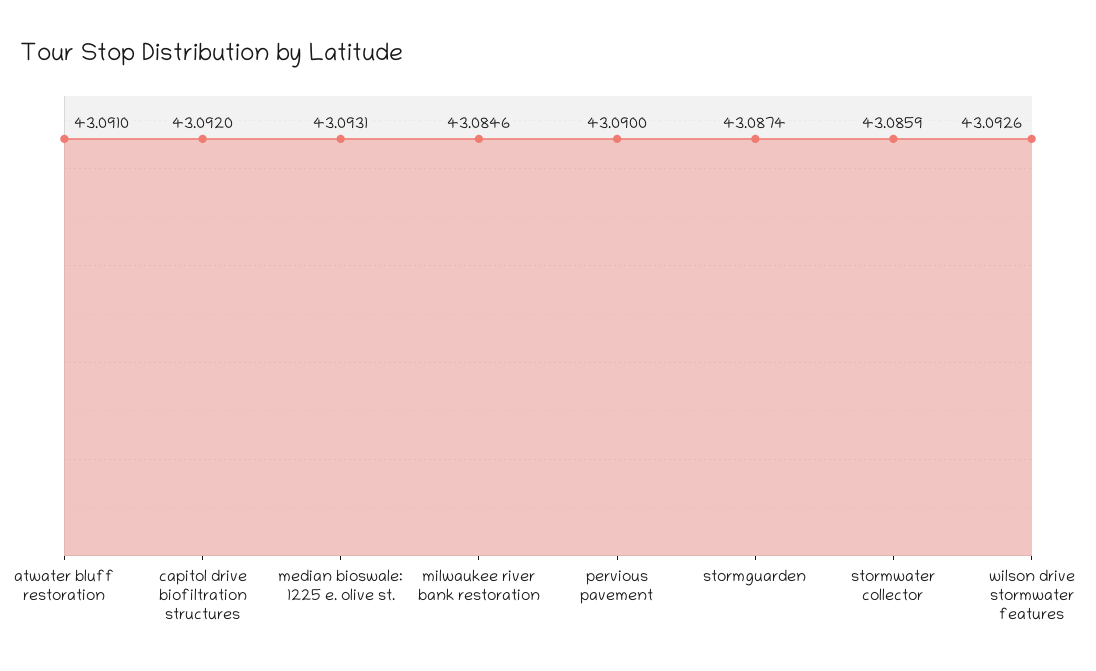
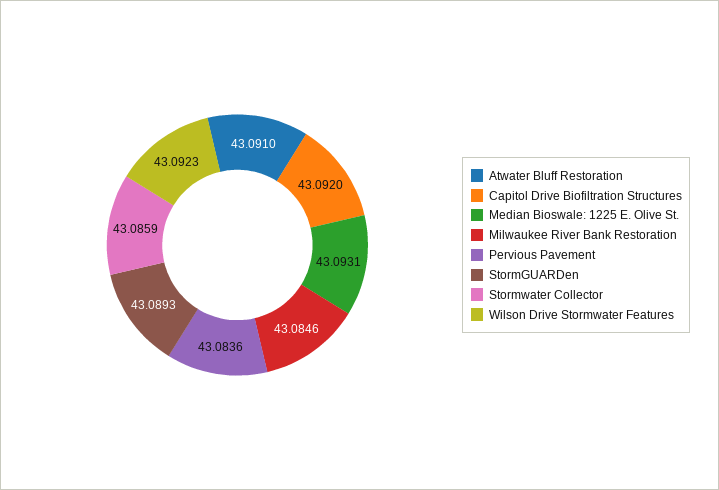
  {
    "atwater bluff restoration": 43.091,
    "capitol drive biofiltration structures": 43.092,
    "median bioswale: 1225 e. olive st.": 43.0931,
    "milwaukee river bank restoration": 43.0846,
-   "pervious pavement": 43.09,
+   "pervious pavement": 43.0836,
-   "stormguarden": 43.0874,
+   "stormguarden": 43.0893,
    "stormwater collector": 43.0859,
-   "wilson drive stormwater features": 43.0926
+   "wilson drive stormwater features": 43.0923
  }

